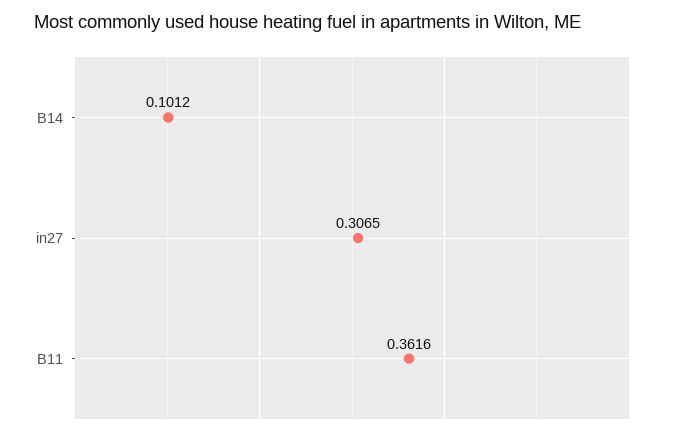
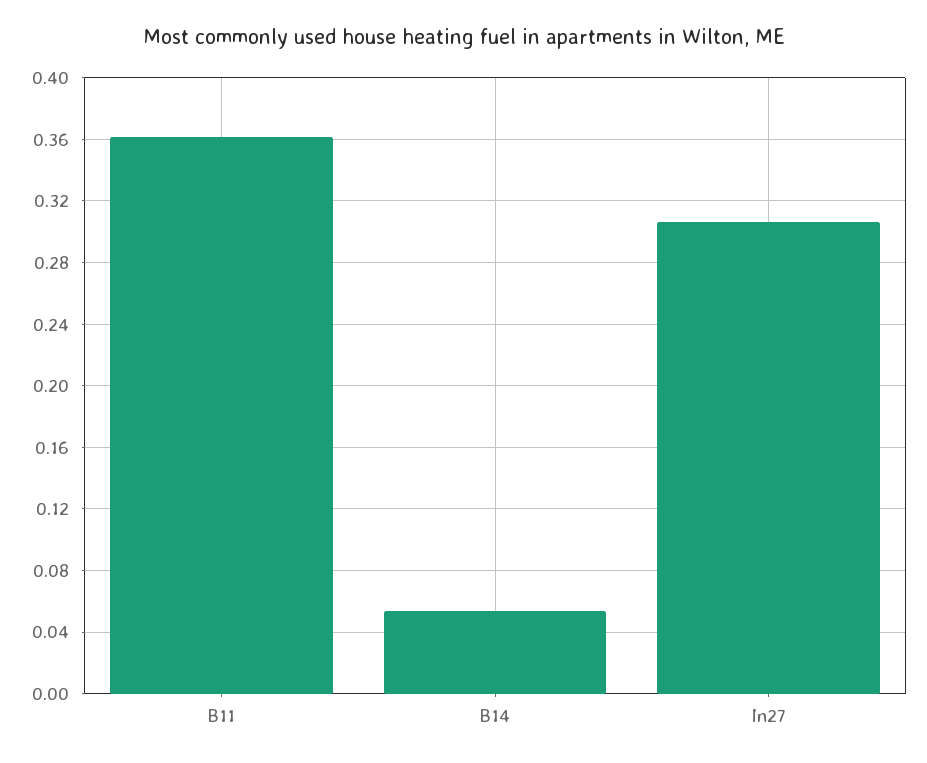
  {
-   "B14": 0.1012,
+   "B14": 0.055,
    "in27": 0.3065,
    "B11": 0.3616
  }

